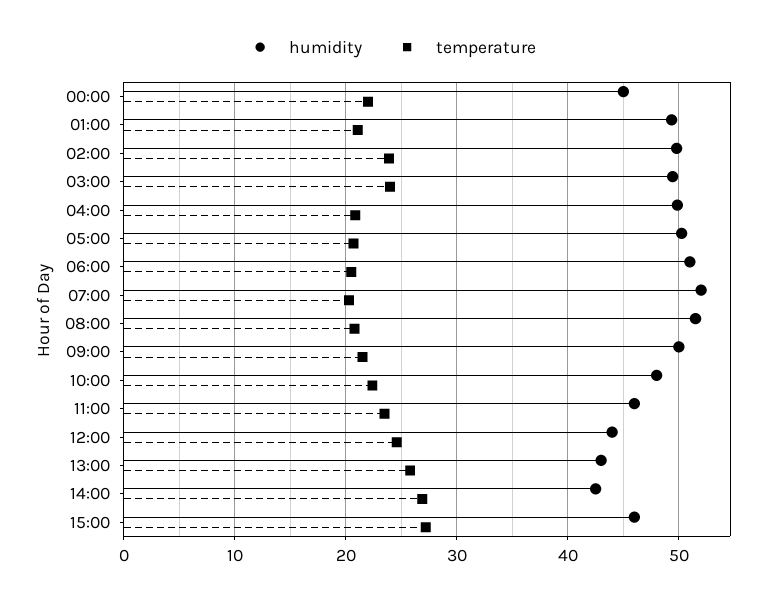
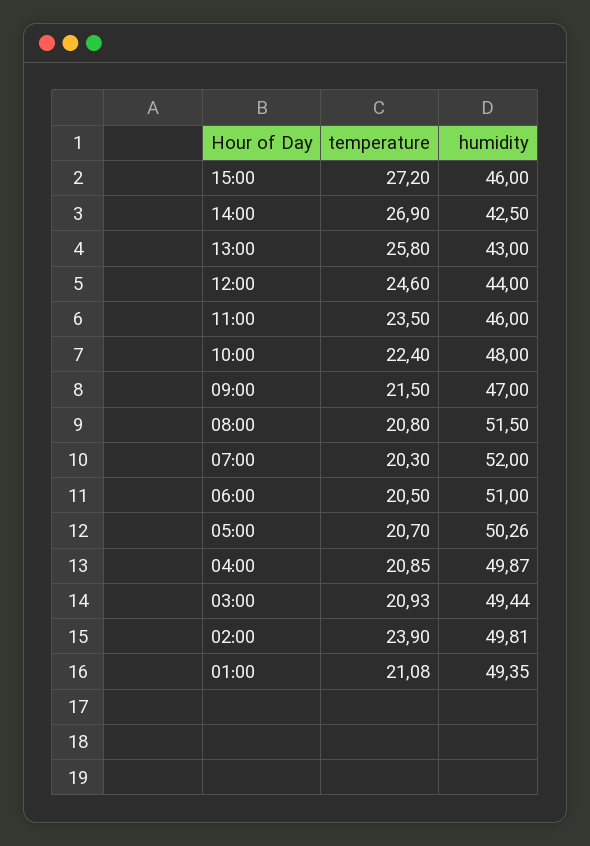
  {
    "humidity": {
-     "00:00": 45,
      "01:00": 49.35,
      "02:00": 49.81,
      "03:00": 49.44,
      "04:00": 49.87,
      "05:00": 50.26,
      "06:00": 51,
      "07:00": 52,
      "08:00": 51.5,
-     "09:00": 50,
+     "09:00": 47,
      "10:00": 48,
      "11:00": 46,
      "12:00": 44,
      "13:00": 43,
      "14:00": 42.5,
      "15:00": 46
    },
    "temperature": {
-     "00:00": 22,
      "01:00": 21.08,
      "02:00": 23.9,
-     "03:00": 24,
+     "03:00": 20.93,
      "04:00": 20.85,
      "05:00": 20.7,
      "06:00": 20.5,
      "07:00": 20.3,
      "08:00": 20.8,
      "09:00": 21.5,
      "10:00": 22.4,
      "11:00": 23.5,
      "12:00": 24.6,
      "13:00": 25.8,
      "14:00": 26.9,
      "15:00": 27.2
    }
  }

